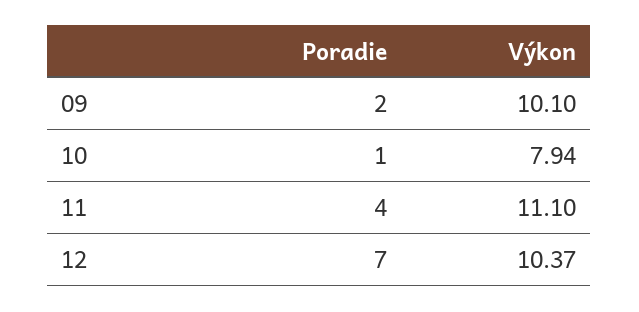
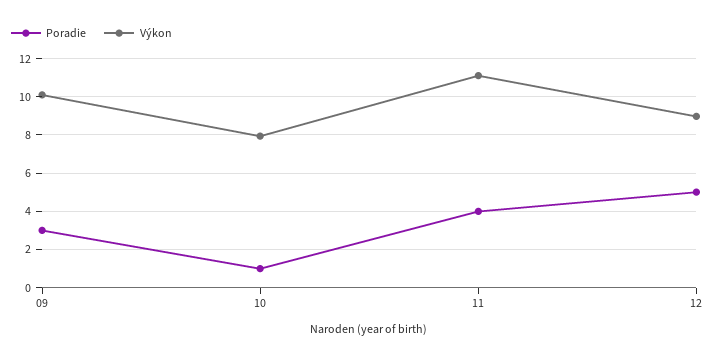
  {
    "Poradie": {
-     "09": 2,
+     "09": 3,
      "10": 1,
      "11": 4,
-     "12": 7
+     "12": 5
    },
    "Výkon": {
      "09": 10.1,
      "10": 7.94,
      "11": 11.1,
-     "12": 10.37
+     "12": 9
    }
  }

